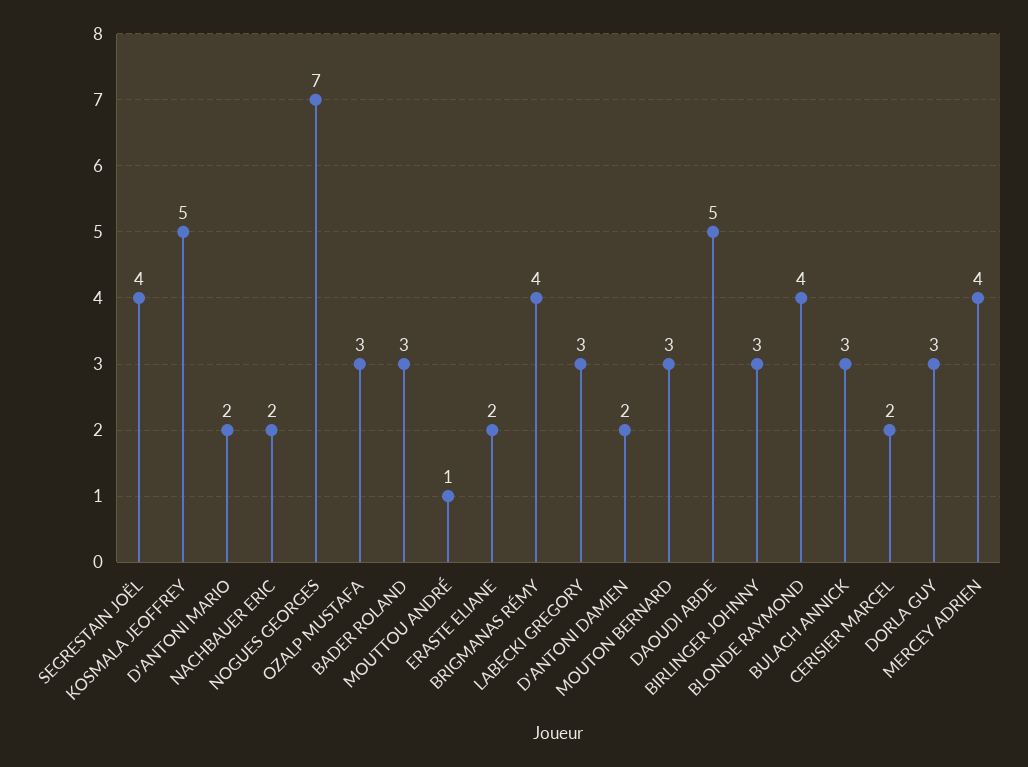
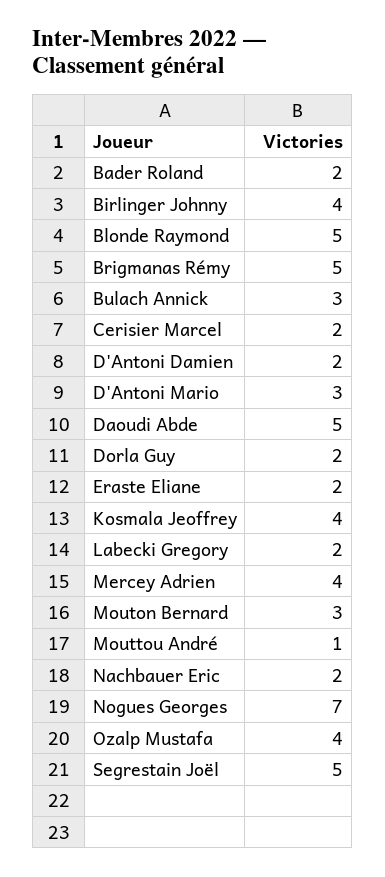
  {
-   "SEGRESTAIN JOËL": 4,
+   "SEGRESTAIN JOËL": 5,
-   "KOSMALA JEOFFREY": 5,
+   "KOSMALA JEOFFREY": 4,
-   "D'ANTONI MARIO": 2,
+   "D'ANTONI MARIO": 3,
    "NACHBAUER ERIC": 2,
    "NOGUES GEORGES": 7,
-   "OZALP MUSTAFA": 3,
+   "OZALP MUSTAFA": 4,
-   "BADER ROLAND": 3,
+   "BADER ROLAND": 2,
    "MOUTTOU ANDRÉ": 1,
    "ERASTE ELIANE": 2,
-   "BRIGMANAS RÉMY": 4,
+   "BRIGMANAS RÉMY": 5,
-   "LABECKI GREGORY": 3,
+   "LABECKI GREGORY": 2,
    "D'ANTONI DAMIEN": 2,
    "MOUTON BERNARD": 3,
    "DAOUDI ABDE": 5,
-   "BIRLINGER JOHNNY": 3,
+   "BIRLINGER JOHNNY": 4,
-   "BLONDE RAYMOND": 4,
+   "BLONDE RAYMOND": 5,
    "BULACH ANNICK": 3,
    "CERISIER MARCEL": 2,
-   "DORLA GUY": 3,
+   "DORLA GUY": 2,
    "MERCEY ADRIEN": 4
  }

